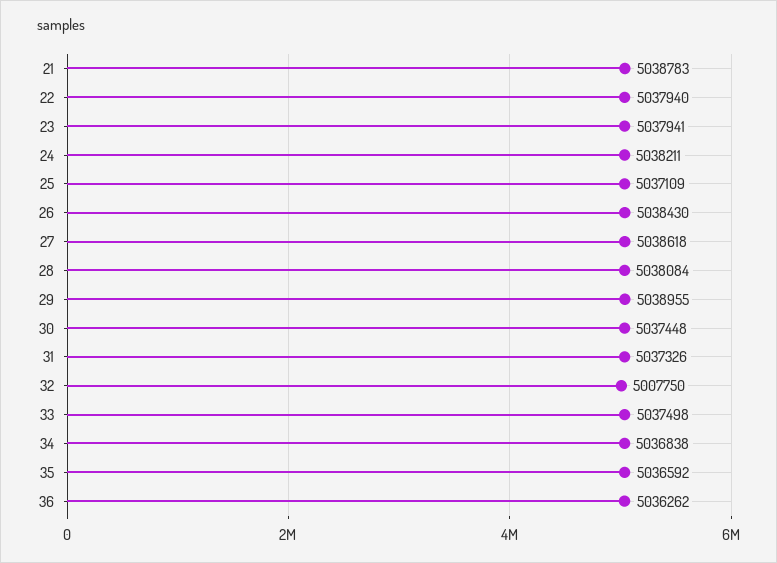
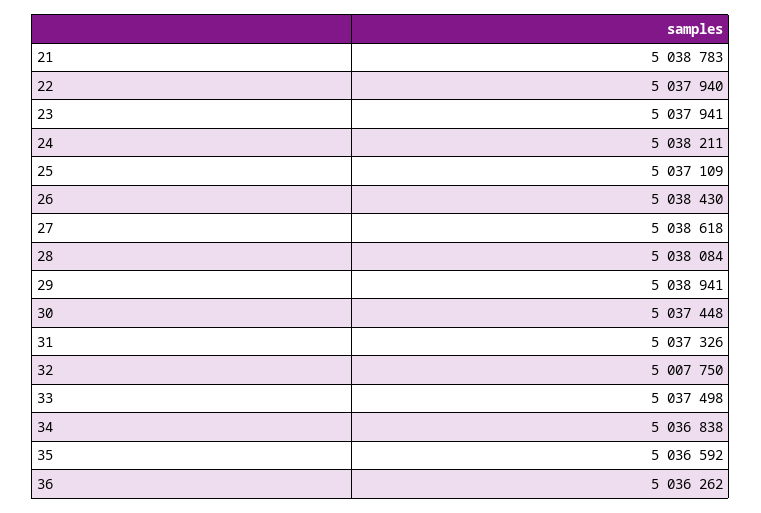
  {
    "21": 5038783,
    "22": 5037940,
    "23": 5037941,
    "24": 5038211,
    "25": 5037109,
    "26": 5038430,
    "27": 5038618,
    "28": 5038084,
-   "29": 5038955,
+   "29": 5038941,
    "30": 5037448,
    "31": 5037326,
    "32": 5007750,
    "33": 5037498,
    "34": 5036838,
    "35": 5036592,
    "36": 5036262
  }

